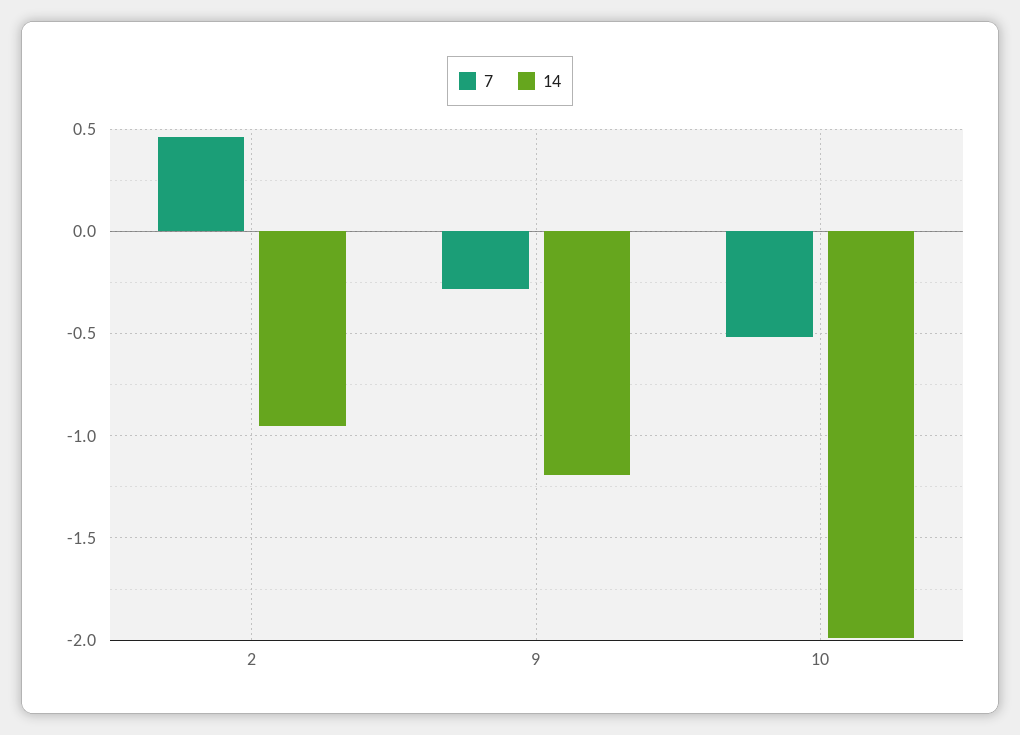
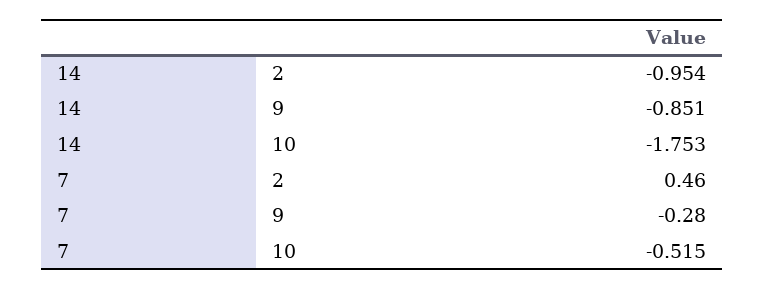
  {
    "7": {
      "2": 0.46,
      "9": -0.28,
      "10": -0.515
    },
    "14": {
      "2": -0.954,
-     "9": -1.2,
+     "9": -0.851,
-     "10": -2
+     "10": -1.753
    }
  }

